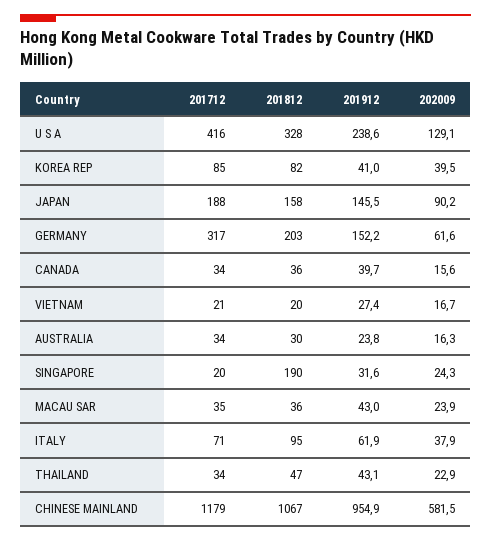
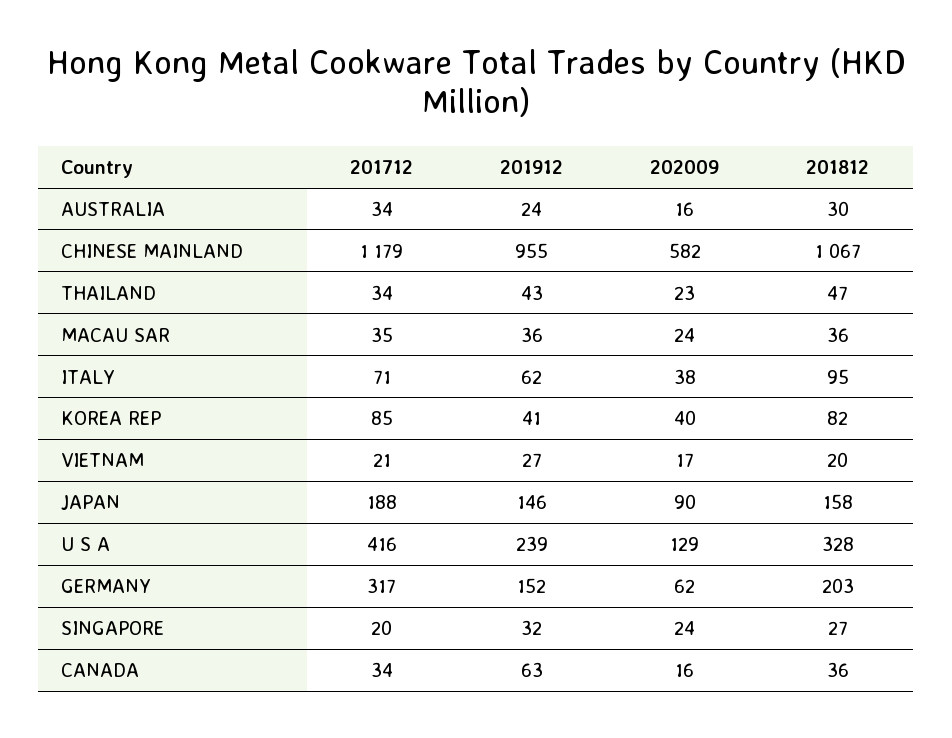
  {
    "201712": {
      "U S A": 416,
      "KOREA REP": 85,
      "JAPAN": 188,
      "GERMANY": 317,
      "CANADA": 34,
      "VIETNAM": 21,
      "AUSTRALIA": 34,
      "SINGAPORE": 20,
      "MACAU SAR": 35,
      "ITALY": 71,
      "THAILAND": 34,
      "CHINESE MAINLAND": 1179
    },
    "201812": {
      "U S A": 328,
      "KOREA REP": 82,
      "JAPAN": 158,
      "GERMANY": 203,
      "CANADA": 36,
      "VIETNAM": 20,
      "AUSTRALIA": 30,
-     "SINGAPORE": 190,
+     "SINGAPORE": 27,
      "MACAU SAR": 36,
      "ITALY": 95,
      "THAILAND": 47,
      "CHINESE MAINLAND": 1067
    },
    "201912": {
      "U S A": 238.6,
      "KOREA REP": 41,
      "JAPAN": 145.5,
      "GERMANY": 152.2,
-     "CANADA": 39.7,
+     "CANADA": 63,
      "VIETNAM": 27.4,
      "AUSTRALIA": 23.8,
      "SINGAPORE": 31.6,
-     "MACAU SAR": 43,
+     "MACAU SAR": 36,
      "ITALY": 61.9,
      "THAILAND": 43.1,
      "CHINESE MAINLAND": 954.9
    },
    "202009": {
      "U S A": 129.1,
      "KOREA REP": 39.5,
      "JAPAN": 90.2,
      "GERMANY": 61.6,
      "CANADA": 15.6,
      "VIETNAM": 16.7,
      "AUSTRALIA": 16.3,
      "SINGAPORE": 24.3,
      "MACAU SAR": 23.9,
      "ITALY": 37.9,
      "THAILAND": 22.9,
      "CHINESE MAINLAND": 581.5
    }
  }

